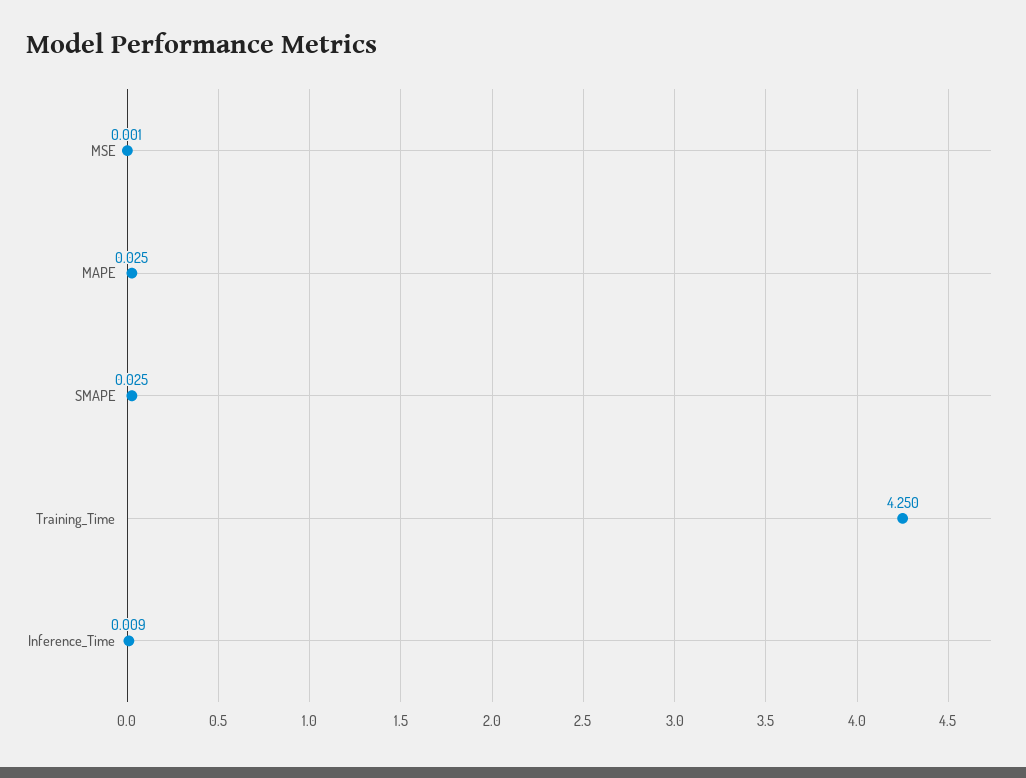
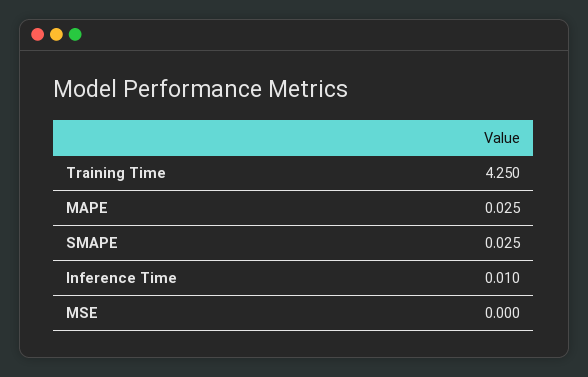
  {
-   "MSE": 0.001,
+   "MSE": 0,
    "MAPE": 0.025,
    "SMAPE": 0.025,
    "Training_Time": 4.25,
-   "Inference_Time": 0.009
+   "Inference_Time": 0.01
  }

